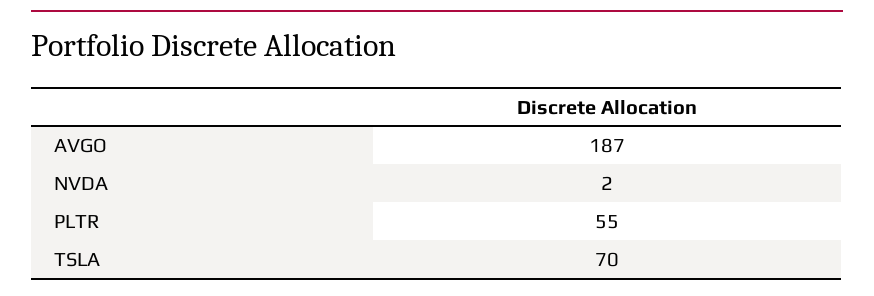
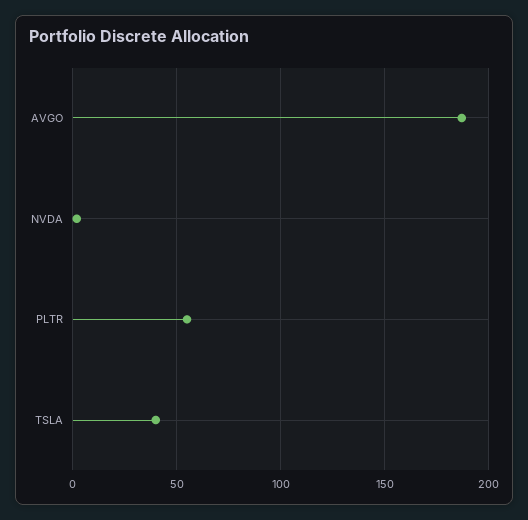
  {
    "AVGO": 187,
    "NVDA": 2,
    "PLTR": 55,
-   "TSLA": 70
+   "TSLA": 40
  }

